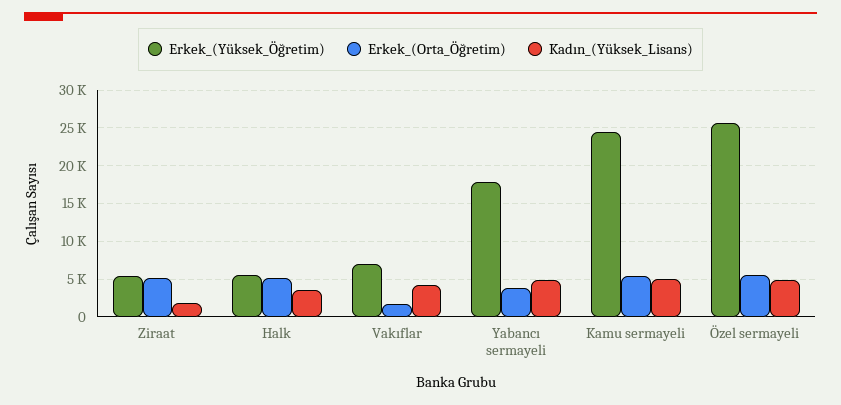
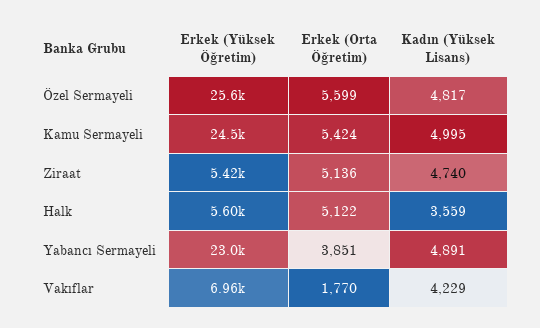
  {
    "Erkek_(Yüksek_Öğretim)": {
      "Ziraat": 5420,
      "Halk": 5600,
      "Vakıflar": 6960,
-     "Yabancı sermayeli": 18000,
+     "Yabancı sermayeli": 23000,
      "Kamu sermayeli": 24500,
      "Özel sermayeli": 25600
    },
    "Erkek_(Orta_Öğretim)": {
      "Ziraat": 5136,
      "Halk": 5122,
      "Vakıflar": 1770,
      "Yabancı sermayeli": 3851,
      "Kamu sermayeli": 5424,
      "Özel sermayeli": 5599
    },
    "Kadın_(Yüksek_Lisans)": {
-     "Ziraat": 2000,
+     "Ziraat": 4740,
      "Halk": 3559,
      "Vakıflar": 4229,
      "Yabancı sermayeli": 4891,
      "Kamu sermayeli": 4995,
      "Özel sermayeli": 4817
    }
  }

